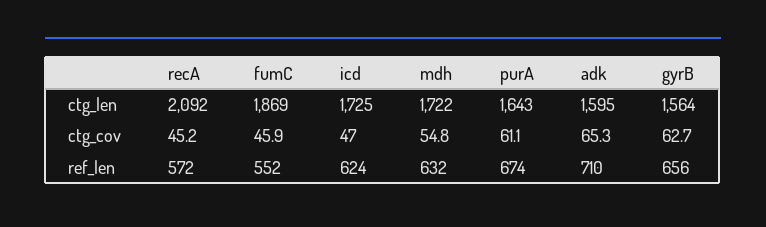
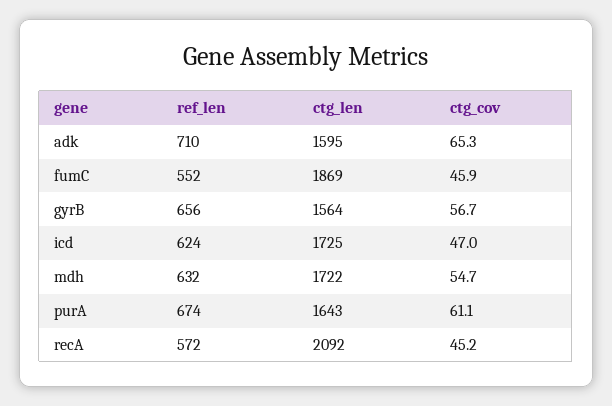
  {
    "recA": {
      "ctg_len": 2092,
      "ctg_cov": 45.2,
      "ref_len": 572
    },
    "fumC": {
      "ctg_len": 1869,
      "ctg_cov": 45.9,
      "ref_len": 552
    },
    "icd": {
      "ctg_len": 1725,
      "ctg_cov": 47,
      "ref_len": 624
    },
    "mdh": {
      "ctg_len": 1722,
-     "ctg_cov": 54.8,
+     "ctg_cov": 54.7,
      "ref_len": 632
    },
    "purA": {
      "ctg_len": 1643,
      "ctg_cov": 61.1,
      "ref_len": 674
    },
    "adk": {
      "ctg_len": 1595,
      "ctg_cov": 65.3,
      "ref_len": 710
    },
    "gyrB": {
      "ctg_len": 1564,
-     "ctg_cov": 62.7,
+     "ctg_cov": 56.7,
      "ref_len": 656
    }
  }

